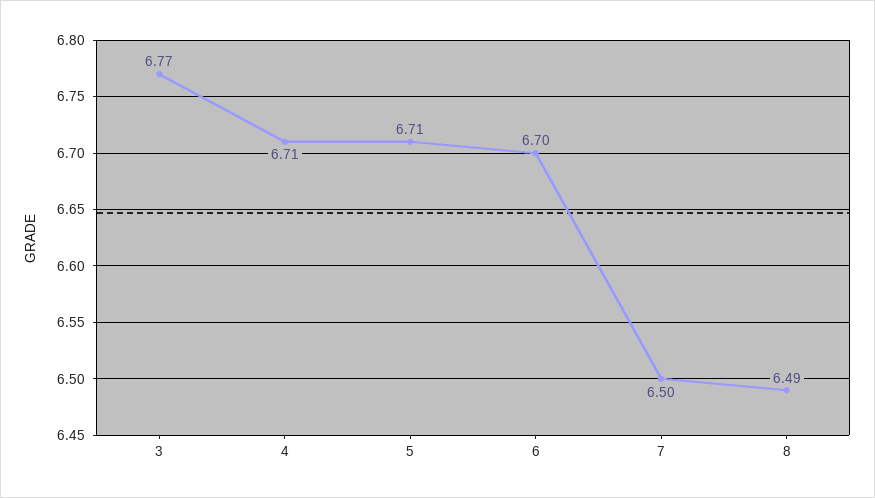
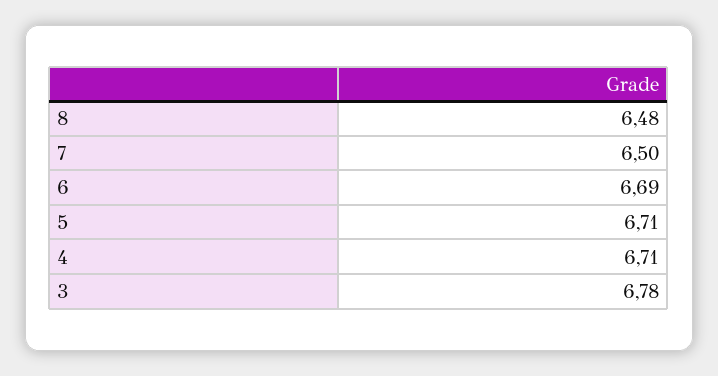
  {
-   "3": 6.77,
+   "3": 6.78,
    "4": 6.71,
    "5": 6.71,
-   "6": 6.7,
+   "6": 6.69,
    "7": 6.5,
-   "8": 6.49
+   "8": 6.48
  }

